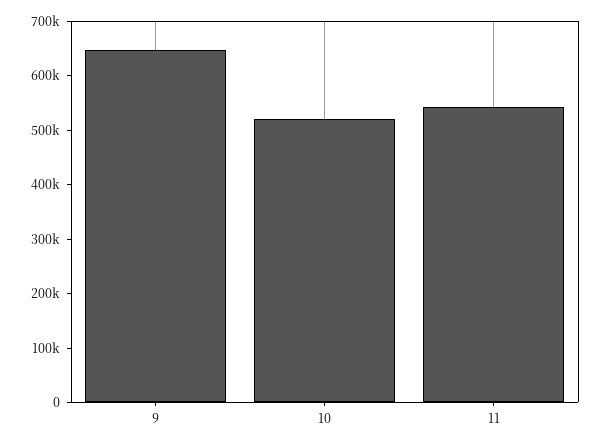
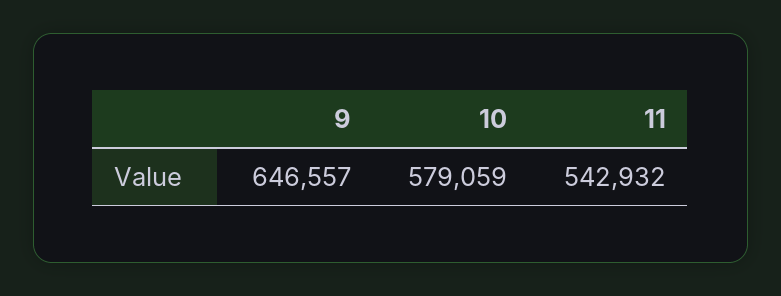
  {
    "9": 646557,
-   "10": 520000,
+   "10": 579059,
    "11": 542932
  }

